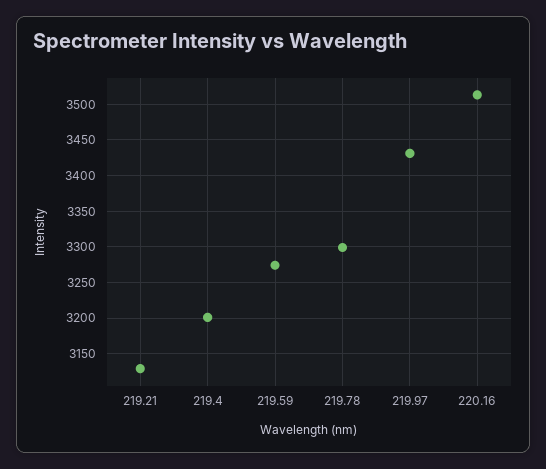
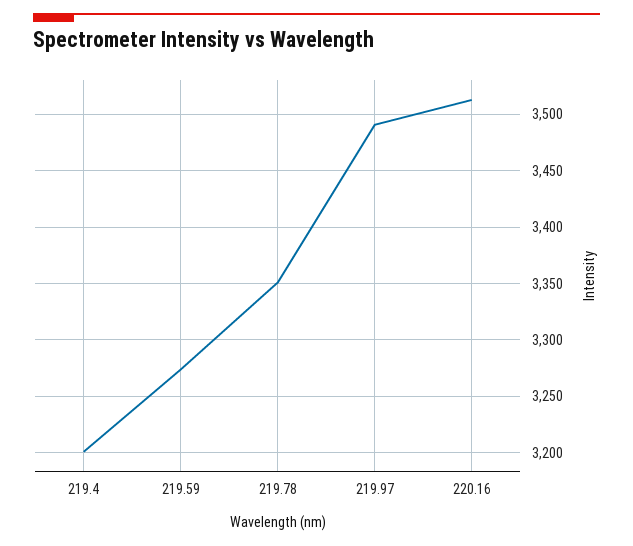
  {
-   "219.21": 3130,
    "219.4": 3200,
    "219.59": 3270,
-   "219.78": 3300,
+   "219.78": 3350,
-   "219.97": 3430,
+   "219.97": 3490,
    "220.16": 3510
  }

